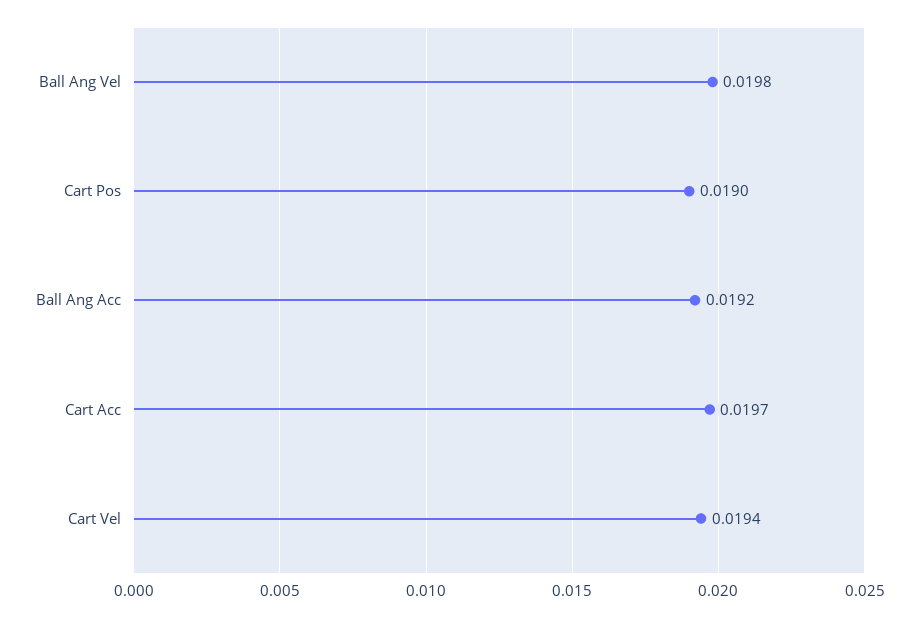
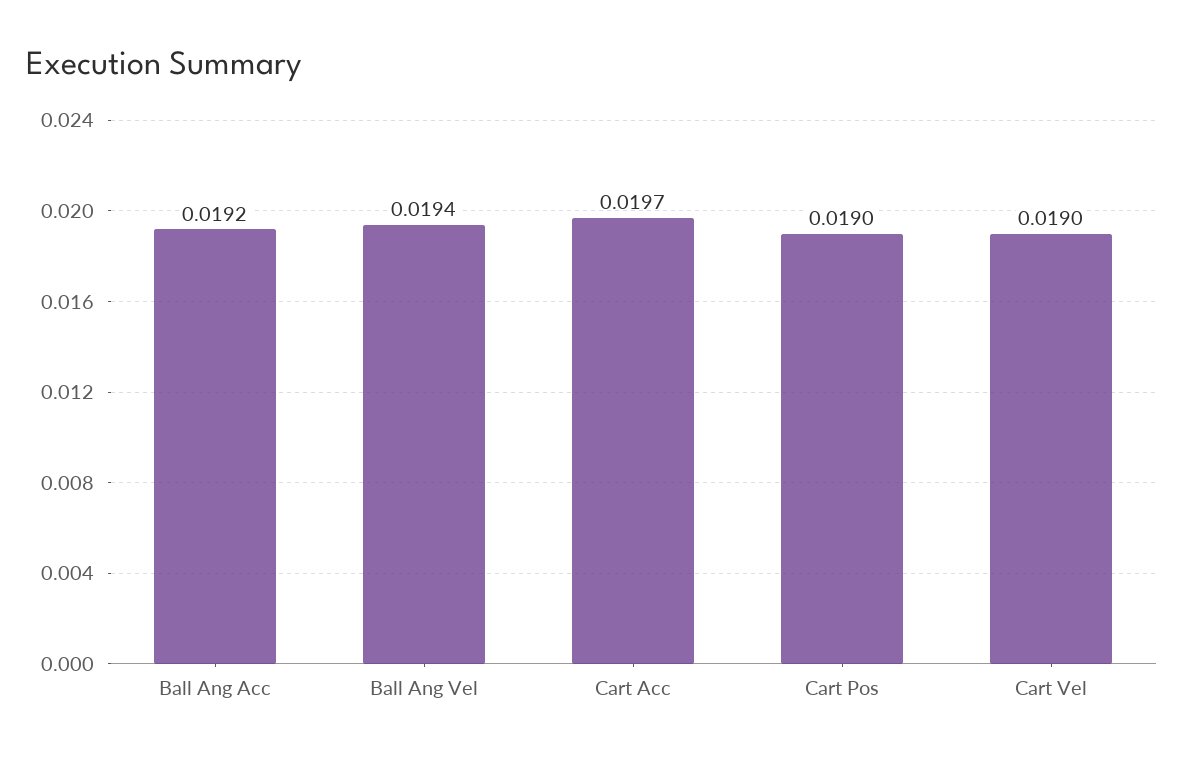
  {
-   "Ball Ang Vel": 0.0198,
+   "Ball Ang Vel": 0.0194,
    "Cart Pos": 0.019,
    "Ball Ang Acc": 0.0192,
    "Cart Acc": 0.0197,
-   "Cart Vel": 0.0194
+   "Cart Vel": 0.019
  }

